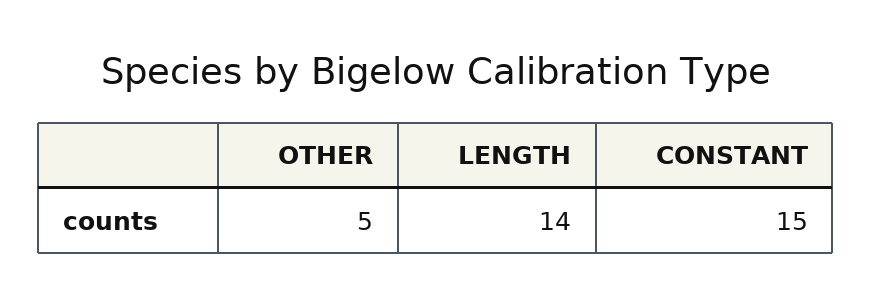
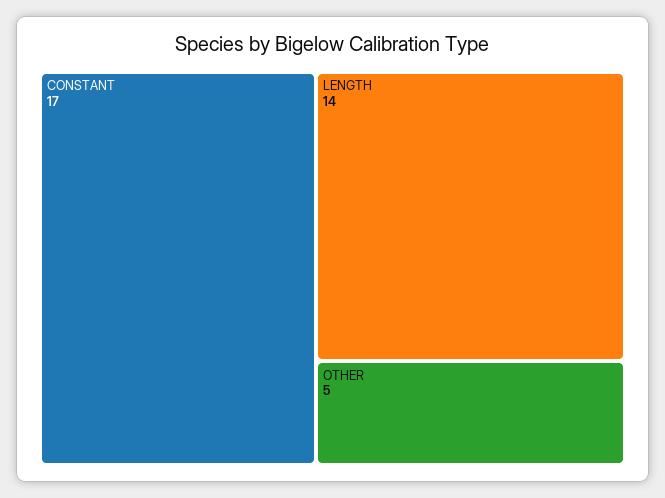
  {
    "OTHER": 5,
    "LENGTH": 14,
-   "CONSTANT": 15
+   "CONSTANT": 17
  }

